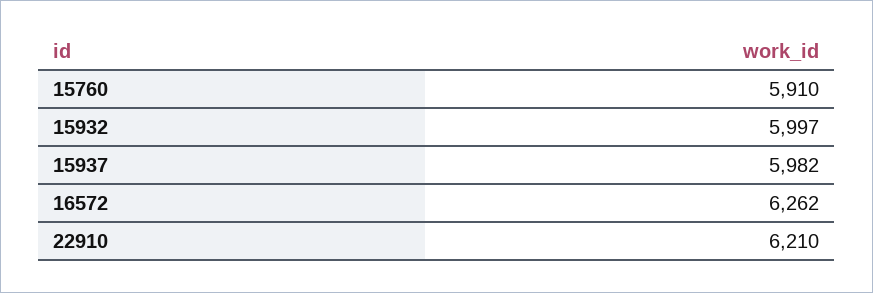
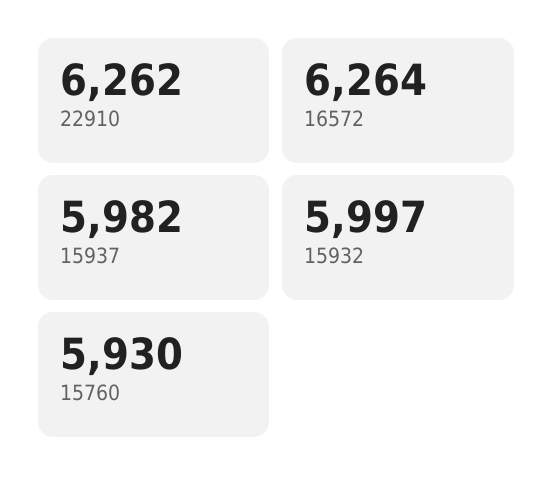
  {
-   "15760": 5910,
+   "15760": 5930,
    "15932": 5997,
    "15937": 5982,
-   "16572": 6262,
+   "16572": 6264,
-   "22910": 6210
+   "22910": 6262
  }

